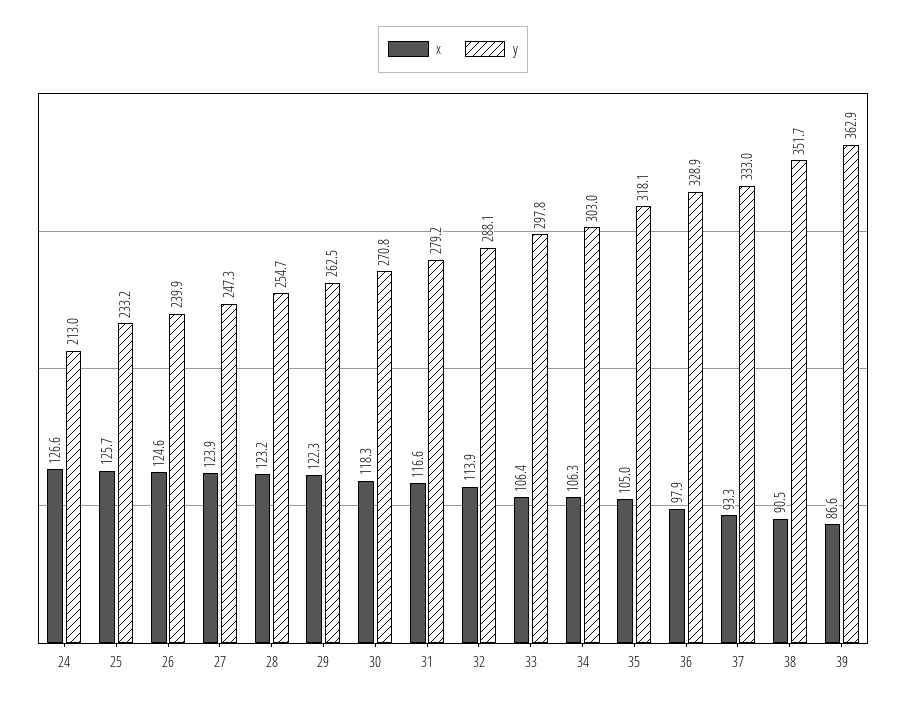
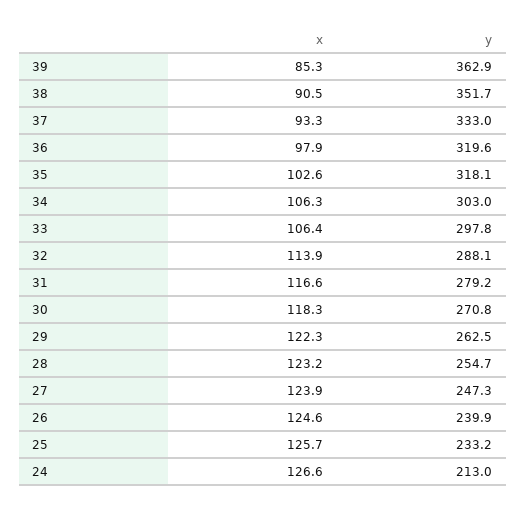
  {
    "x": {
      "24": 126.6,
      "25": 125.7,
      "26": 124.6,
      "27": 123.9,
      "28": 123.2,
      "29": 122.3,
      "30": 118.3,
      "31": 116.6,
      "32": 113.9,
      "33": 106.4,
      "34": 106.3,
-     "35": 105,
+     "35": 102.6,
      "36": 97.9,
      "37": 93.3,
      "38": 90.5,
-     "39": 86.6
+     "39": 85.3
    },
    "y": {
      "24": 213,
      "25": 233.2,
      "26": 239.9,
      "27": 247.3,
      "28": 254.7,
      "29": 262.5,
      "30": 270.8,
      "31": 279.2,
      "32": 288.1,
      "33": 297.8,
      "34": 303,
      "35": 318.1,
-     "36": 328.9,
+     "36": 319.6,
      "37": 333,
      "38": 351.7,
      "39": 362.9
    }
  }

